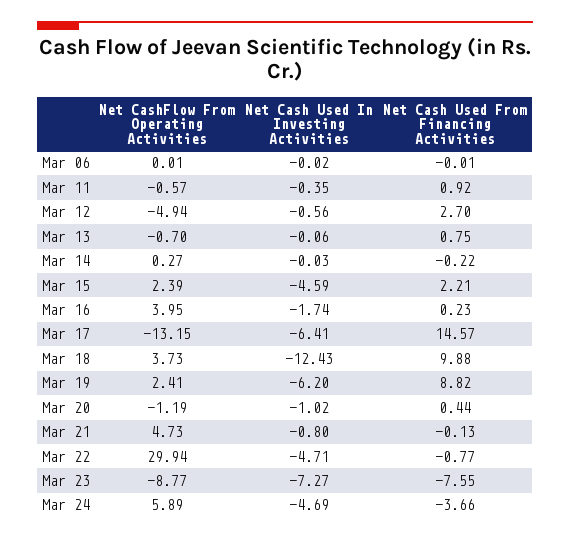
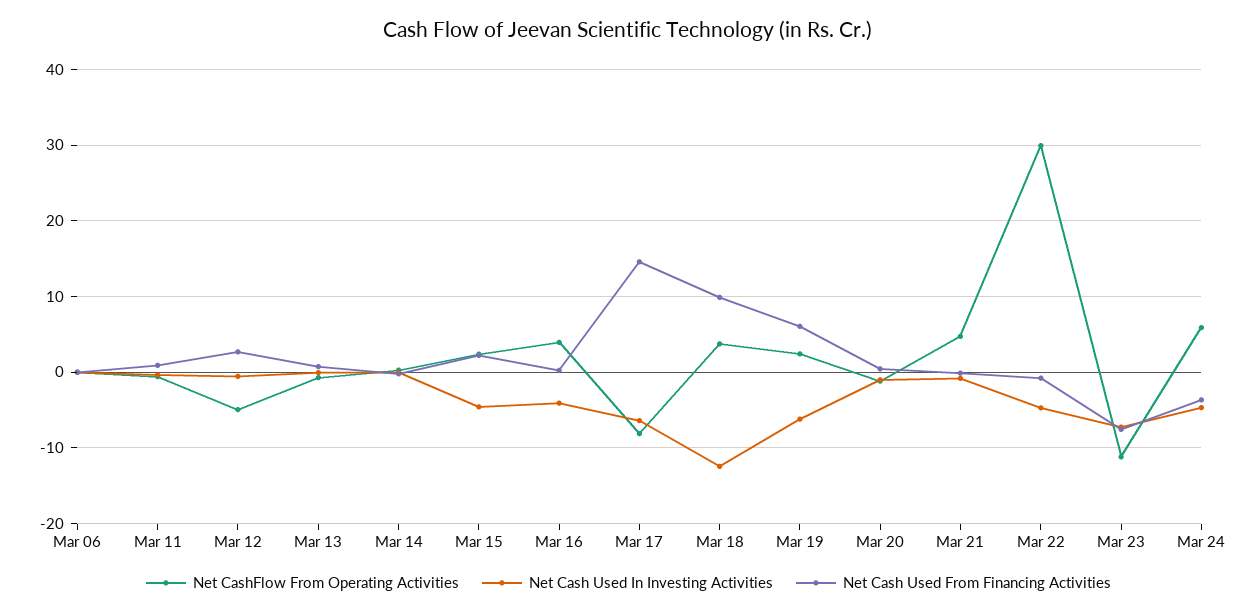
  {
    "Net CashFlow From Operating Activities": {
      "Mar 06": 0.01,
      "Mar 11": -0.57,
      "Mar 12": -4.94,
      "Mar 13": -0.7,
      "Mar 14": 0.27,
      "Mar 15": 2.39,
      "Mar 16": 3.95,
-     "Mar 17": -13.15,
+     "Mar 17": -8,
      "Mar 18": 3.73,
      "Mar 19": 2.41,
      "Mar 20": -1.19,
      "Mar 21": 4.73,
      "Mar 22": 29.94,
-     "Mar 23": -8.77,
+     "Mar 23": -11,
      "Mar 24": 5.89
    },
    "Net Cash Used In Investing Activities": {
      "Mar 06": -0.02,
      "Mar 11": -0.35,
      "Mar 12": -0.56,
      "Mar 13": -0.06,
      "Mar 14": -0.03,
      "Mar 15": -4.59,
-     "Mar 16": -1.74,
+     "Mar 16": -4,
      "Mar 17": -6.41,
      "Mar 18": -12.43,
      "Mar 19": -6.2,
      "Mar 20": -1.02,
      "Mar 21": -0.8,
      "Mar 22": -4.71,
      "Mar 23": -7.27,
      "Mar 24": -4.69
    },
    "Net Cash Used From Financing Activities": {
      "Mar 06": -0.01,
      "Mar 11": 0.92,
      "Mar 12": 2.7,
      "Mar 13": 0.75,
      "Mar 14": -0.22,
      "Mar 15": 2.21,
      "Mar 16": 0.23,
      "Mar 17": 14.57,
      "Mar 18": 9.88,
-     "Mar 19": 8.82,
+     "Mar 19": 6,
      "Mar 20": 0.44,
      "Mar 21": -0.13,
      "Mar 22": -0.77,
      "Mar 23": -7.55,
      "Mar 24": -3.66
    }
  }

